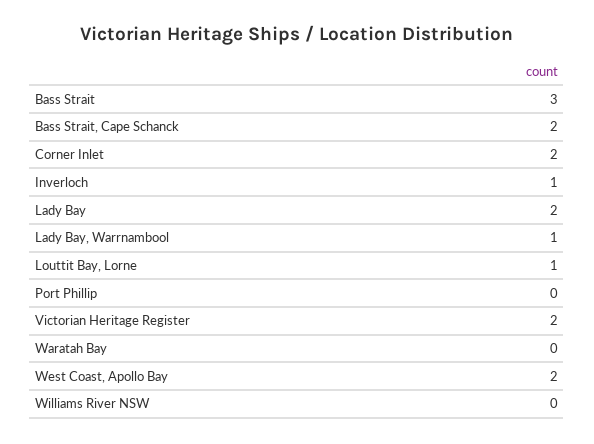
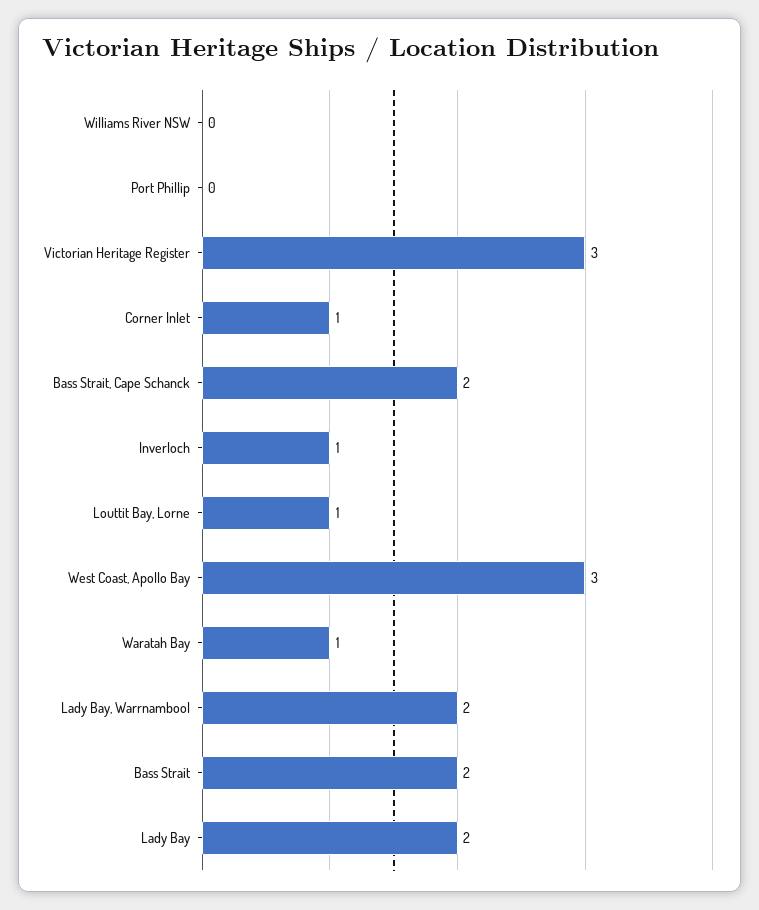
  {
-   "Bass Strait": 3,
+   "Bass Strait": 2,
    "Bass Strait, Cape Schanck": 2,
-   "Corner Inlet": 2,
+   "Corner Inlet": 1,
    "Inverloch": 1,
    "Lady Bay": 2,
-   "Lady Bay, Warrnambool": 1,
+   "Lady Bay, Warrnambool": 2,
    "Louttit Bay, Lorne": 1,
    "Port Phillip": 0,
-   "Victorian Heritage Register": 2,
+   "Victorian Heritage Register": 3,
-   "Waratah Bay": 0,
+   "Waratah Bay": 1,
-   "West Coast, Apollo Bay": 2,
+   "West Coast, Apollo Bay": 3,
    "Williams River NSW": 0
  }

